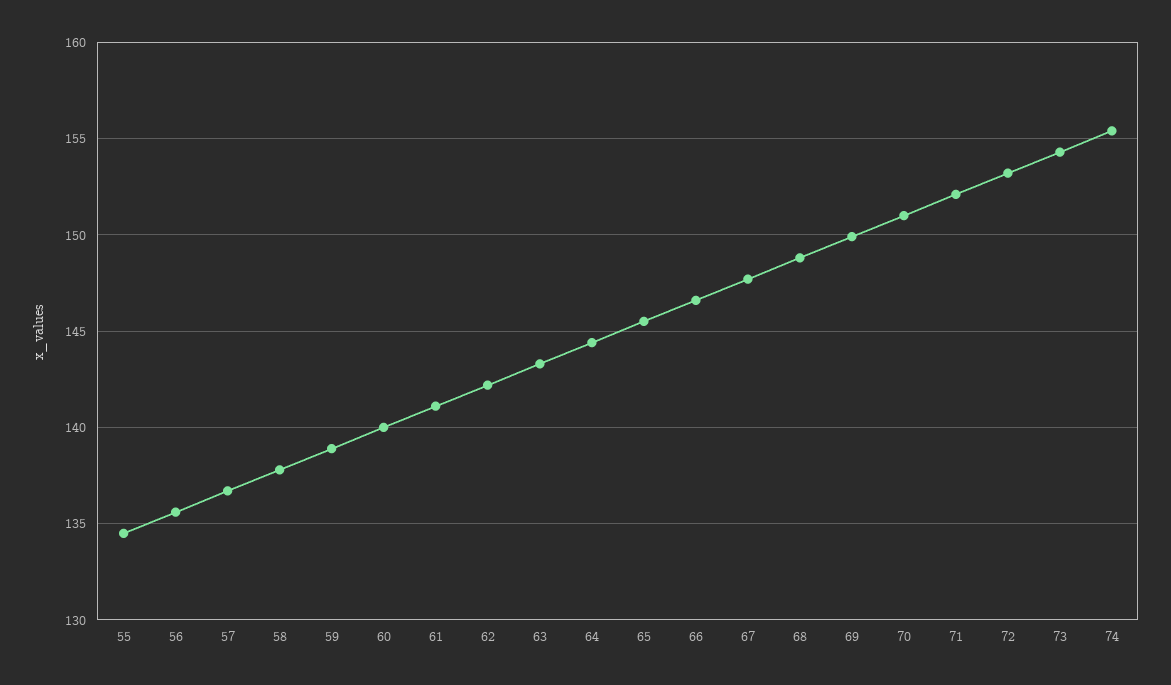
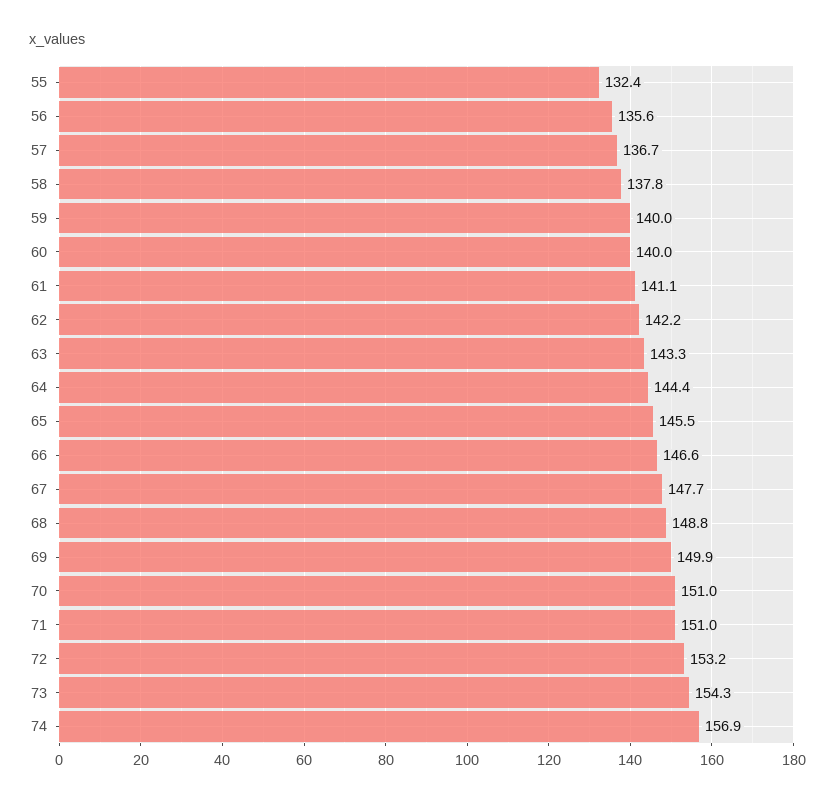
  {
-   "55": 134.5,
+   "55": 132.4,
    "56": 135.6,
    "57": 136.7,
    "58": 137.8,
-   "59": 139,
+   "59": 140,
    "60": 140,
    "61": 141.1,
    "62": 142.2,
    "63": 143.3,
    "64": 144.4,
    "65": 145.5,
    "66": 146.6,
    "67": 147.7,
    "68": 148.8,
    "69": 149.9,
    "70": 151,
-   "71": 152,
+   "71": 151,
    "72": 153.2,
    "73": 154.3,
-   "74": 155.5
+   "74": 156.9
  }

